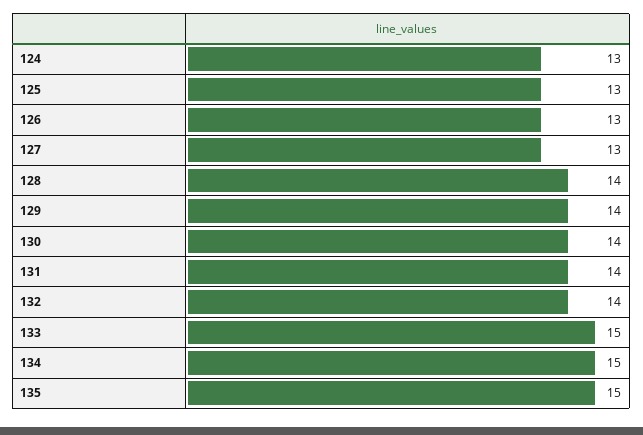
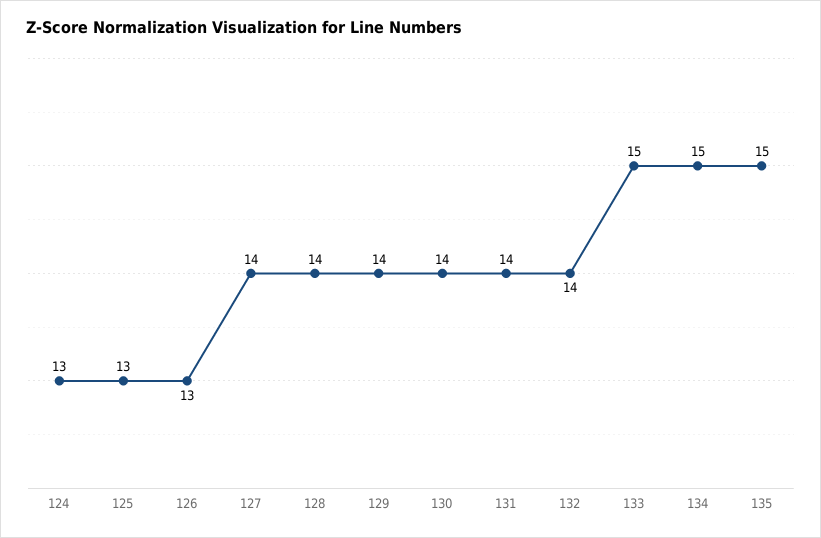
  {
    "124": 13,
    "125": 13,
    "126": 13,
-   "127": 13,
+   "127": 14,
    "128": 14,
    "129": 14,
    "130": 14,
    "131": 14,
    "132": 14,
    "133": 15,
    "134": 15,
    "135": 15
  }

